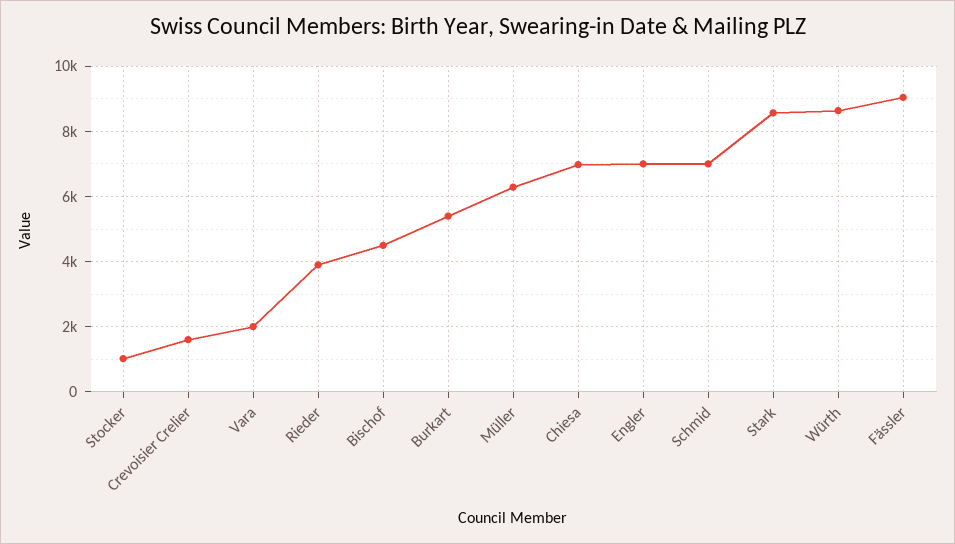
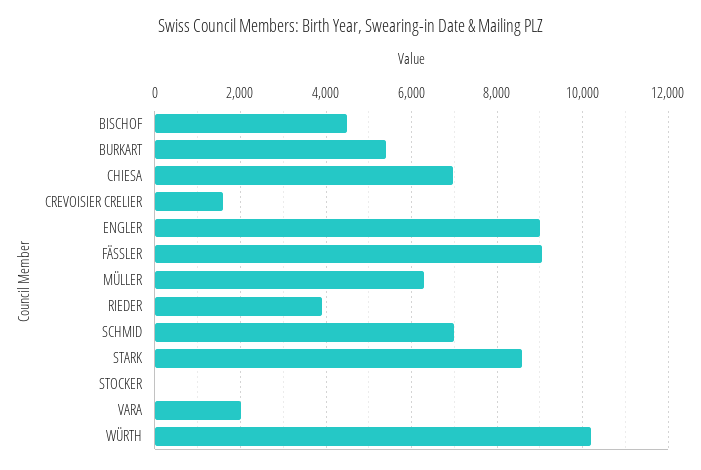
  {
-   "Stocker": 1000,
+   "Stocker": 0,
    "Crevoisier Crelier": 1600,
    "Vara": 2000,
    "Rieder": 4000,
    "Bischof": 4600,
    "Burkart": 5400,
    "Müller": 6200,
    "Chiesa": 7000,
-   "Engler": 7000,
+   "Engler": 9000,
    "Schmid": 7000,
    "Stark": 8600,
-   "Würth": 8600,
+   "Würth": 10200,
    "Fässler": 9000
  }

